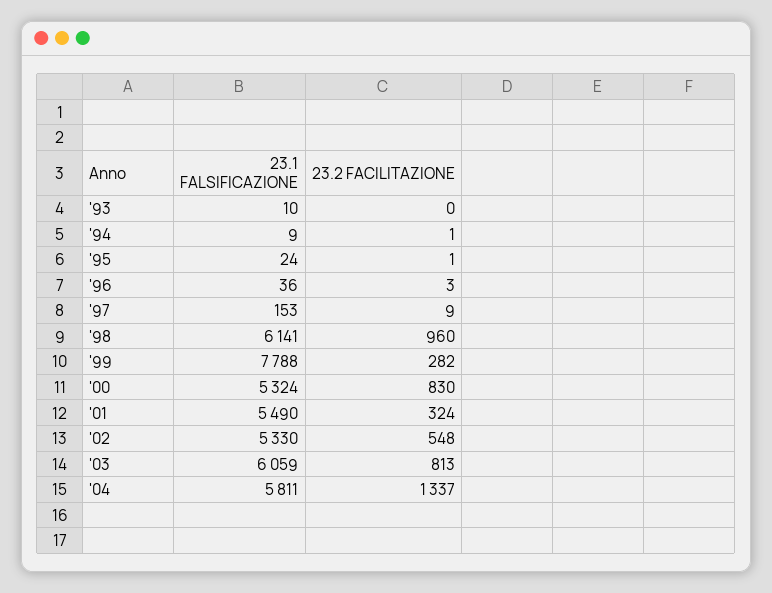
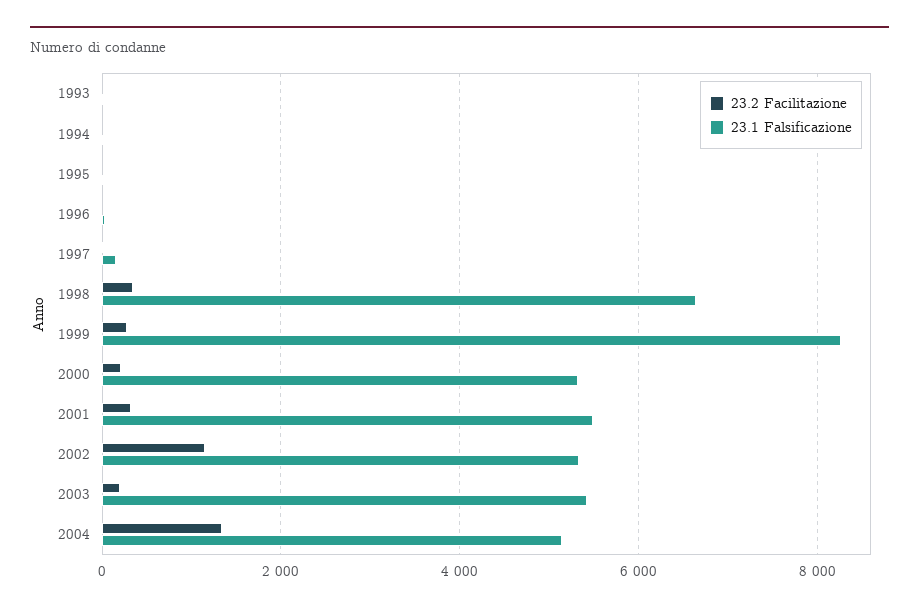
  {
    "23.1 FALSIFICAZIONE": {
      "'93": 10,
      "'94": 9,
      "'95": 24,
      "'96": 36,
      "'97": 153,
-     "'98": 6141,
+     "'98": 6600,
-     "'99": 7788,
+     "'99": 8200,
      "'00": 5324,
      "'01": 5490,
      "'02": 5330,
-     "'03": 6059,
+     "'03": 5400,
-     "'04": 5811
+     "'04": 5200
    },
    "23.2 FACILITAZIONE": {
      "'93": 0,
      "'94": 1,
      "'95": 1,
      "'96": 3,
      "'97": 9,
-     "'98": 960,
+     "'98": 400,
      "'99": 282,
-     "'00": 830,
+     "'00": 200,
      "'01": 324,
-     "'02": 548,
+     "'02": 1200,
-     "'03": 813,
+     "'03": 200,
      "'04": 1337
    }
  }

